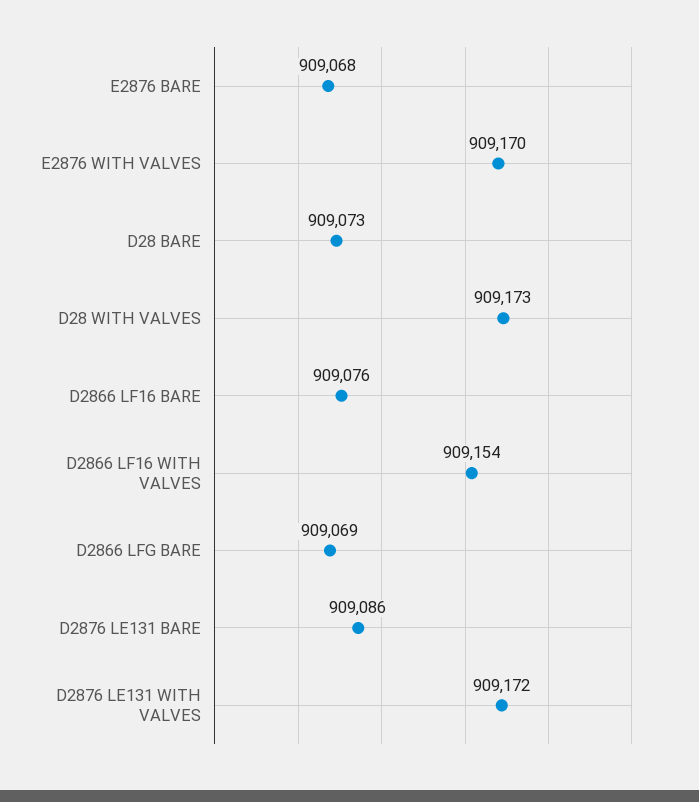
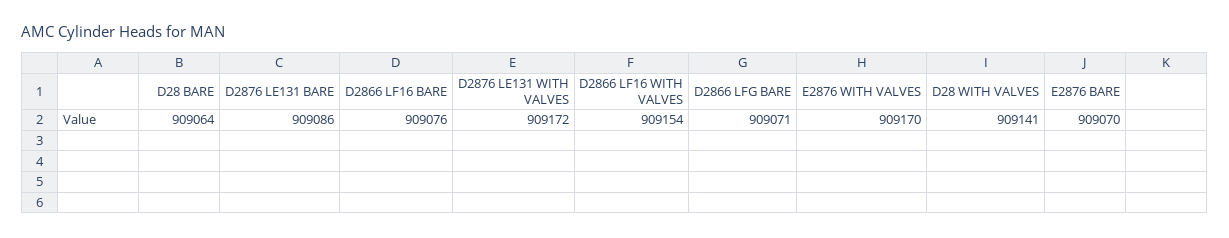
  {
-   "E2876 BARE": 909068,
+   "E2876 BARE": 909070,
    "E2876 WITH VALVES": 909170,
-   "D28 BARE": 909073,
+   "D28 BARE": 909064,
-   "D28 WITH VALVES": 909173,
+   "D28 WITH VALVES": 909141,
    "D2866 LF16 BARE": 909076,
    "D2866 LF16 WITH VALVES": 909154,
-   "D2866 LFG BARE": 909069,
+   "D2866 LFG BARE": 909071,
    "D2876 LE131 BARE": 909086,
    "D2876 LE131 WITH VALVES": 909172
  }

